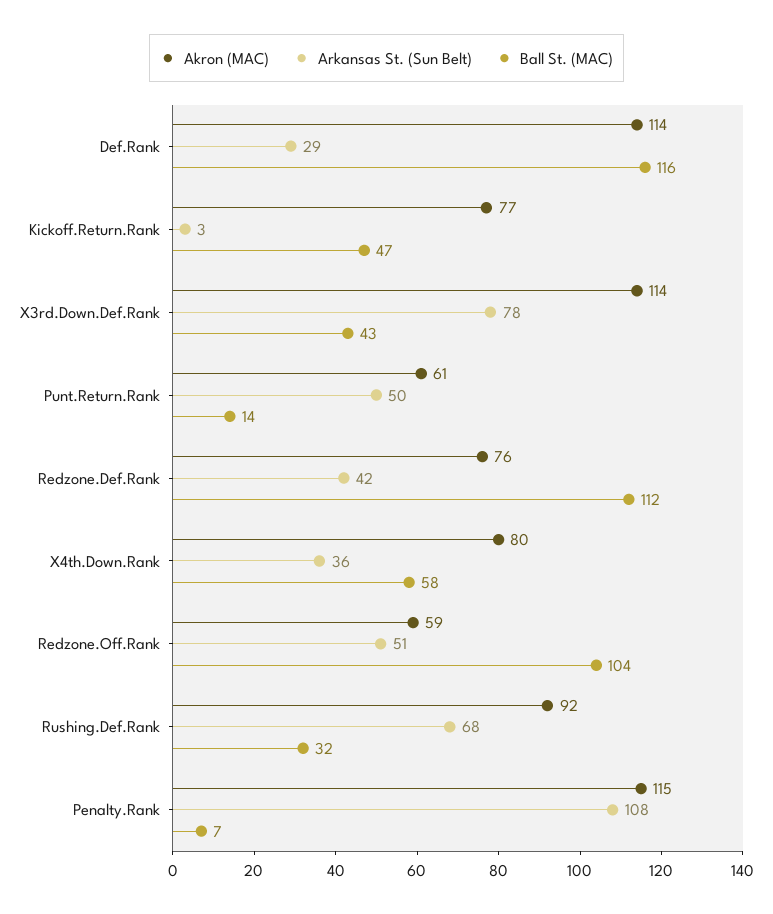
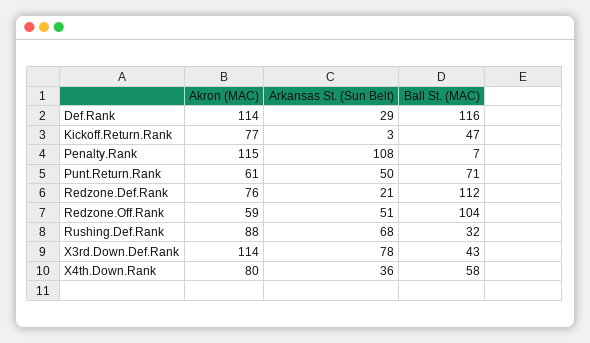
  {
    "Akron (MAC)": {
      "Def.Rank": 114,
      "Kickoff.Return.Rank": 77,
      "X3rd.Down.Def.Rank": 114,
      "Punt.Return.Rank": 61,
      "Redzone.Def.Rank": 76,
      "X4th.Down.Rank": 80,
      "Redzone.Off.Rank": 59,
-     "Rushing.Def.Rank": 92,
+     "Rushing.Def.Rank": 88,
      "Penalty.Rank": 115
    },
    "Arkansas St. (Sun Belt)": {
      "Def.Rank": 29,
      "Kickoff.Return.Rank": 3,
      "X3rd.Down.Def.Rank": 78,
      "Punt.Return.Rank": 50,
-     "Redzone.Def.Rank": 42,
+     "Redzone.Def.Rank": 21,
      "X4th.Down.Rank": 36,
      "Redzone.Off.Rank": 51,
      "Rushing.Def.Rank": 68,
      "Penalty.Rank": 108
    },
    "Ball St. (MAC)": {
      "Def.Rank": 116,
      "Kickoff.Return.Rank": 47,
      "X3rd.Down.Def.Rank": 43,
-     "Punt.Return.Rank": 14,
+     "Punt.Return.Rank": 71,
      "Redzone.Def.Rank": 112,
      "X4th.Down.Rank": 58,
      "Redzone.Off.Rank": 104,
      "Rushing.Def.Rank": 32,
      "Penalty.Rank": 7
    }
  }

